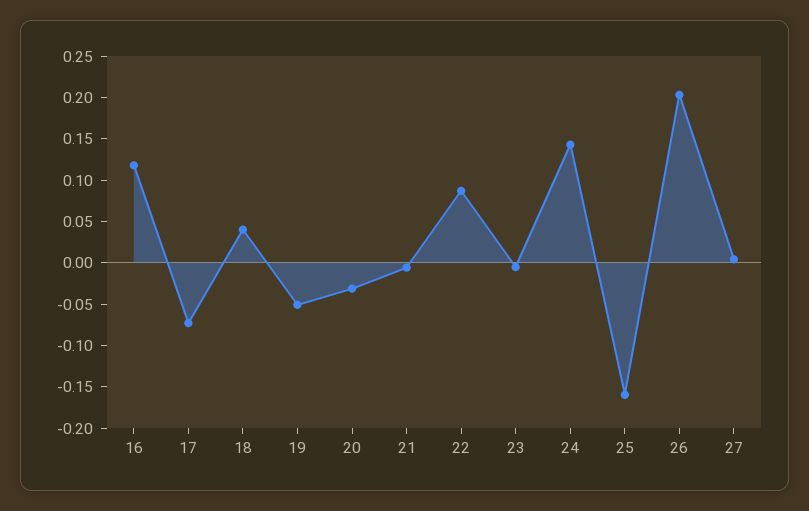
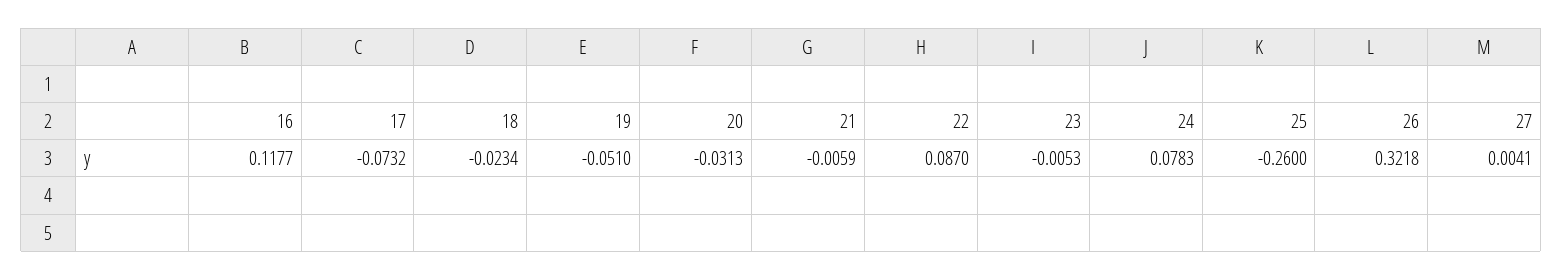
  {
    "16": 0.1177,
    "17": -0.0732,
-   "18": 0.04,
+   "18": -0.0234,
    "19": -0.051,
    "20": -0.0313,
    "21": -0.0059,
    "22": 0.087,
    "23": -0.0053,
-   "24": 0.14,
+   "24": 0.0783,
-   "25": -0.16,
+   "25": -0.26,
-   "26": 0.2,
+   "26": 0.3218,
    "27": 0.0041
  }

